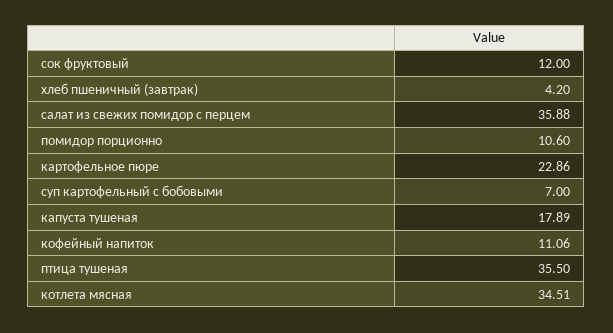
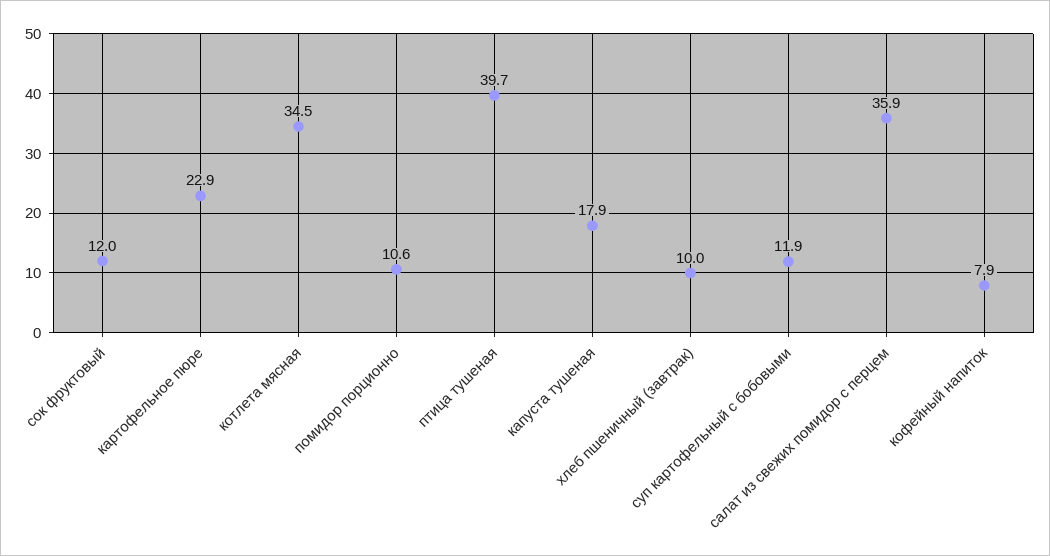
  {
    "сок фруктовый": 12,
-   "хлеб пшеничный (завтрак)": 4.2,
+   "хлеб пшеничный (завтрак)": 10,
    "салат из свежих помидор с перцем": 35.88,
    "помидор порционно": 10.6,
    "картофельное пюре": 22.86,
-   "суп картофельный с бобовыми": 7,
+   "суп картофельный с бобовыми": 11.9,
    "капуста тушеная": 17.89,
-   "кофейный напиток": 11.06,
+   "кофейный напиток": 7.9,
-   "птица тушеная": 35.5,
+   "птица тушеная": 39.7,
    "котлета мясная": 34.51
  }

